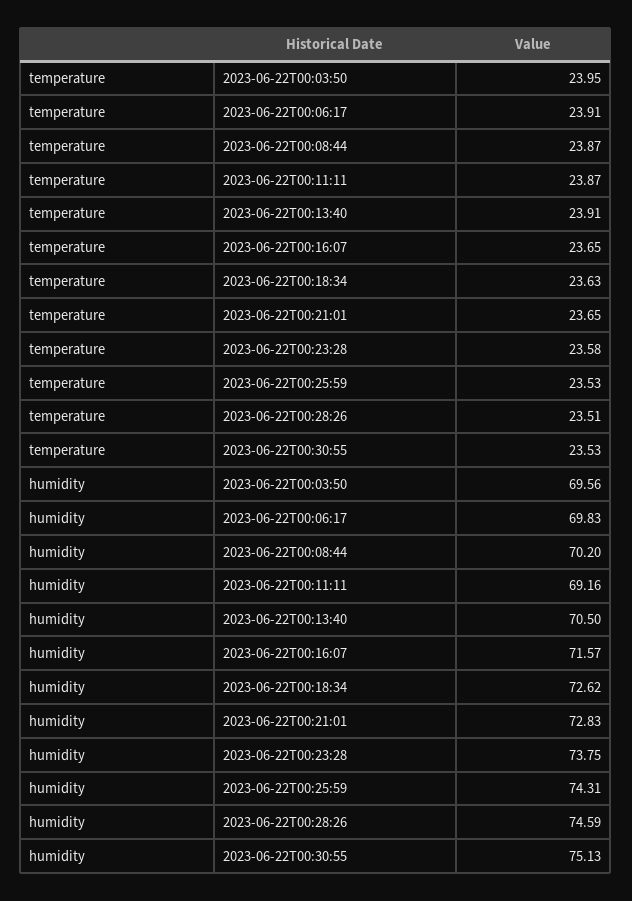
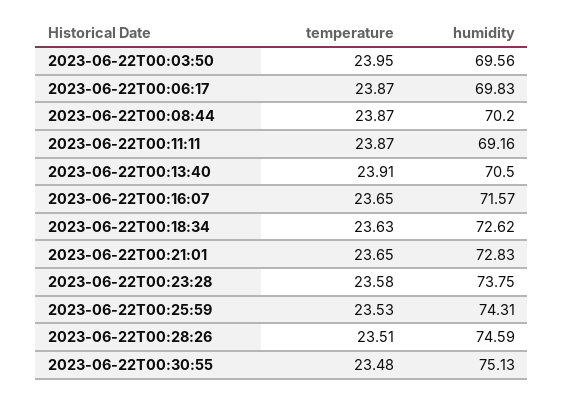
  {
    "temperature": {
      "2023-06-22T00:03:50": 23.95,
-     "2023-06-22T00:06:17": 23.91,
+     "2023-06-22T00:06:17": 23.87,
      "2023-06-22T00:08:44": 23.87,
      "2023-06-22T00:11:11": 23.87,
      "2023-06-22T00:13:40": 23.91,
      "2023-06-22T00:16:07": 23.65,
      "2023-06-22T00:18:34": 23.63,
      "2023-06-22T00:21:01": 23.65,
      "2023-06-22T00:23:28": 23.58,
      "2023-06-22T00:25:59": 23.53,
      "2023-06-22T00:28:26": 23.51,
-     "2023-06-22T00:30:55": 23.53
+     "2023-06-22T00:30:55": 23.48
    },
    "humidity": {
      "2023-06-22T00:03:50": 69.56,
      "2023-06-22T00:06:17": 69.83,
      "2023-06-22T00:08:44": 70.2,
      "2023-06-22T00:11:11": 69.16,
      "2023-06-22T00:13:40": 70.5,
      "2023-06-22T00:16:07": 71.57,
      "2023-06-22T00:18:34": 72.62,
      "2023-06-22T00:21:01": 72.83,
      "2023-06-22T00:23:28": 73.75,
      "2023-06-22T00:25:59": 74.31,
      "2023-06-22T00:28:26": 74.59,
      "2023-06-22T00:30:55": 75.13
    }
  }

